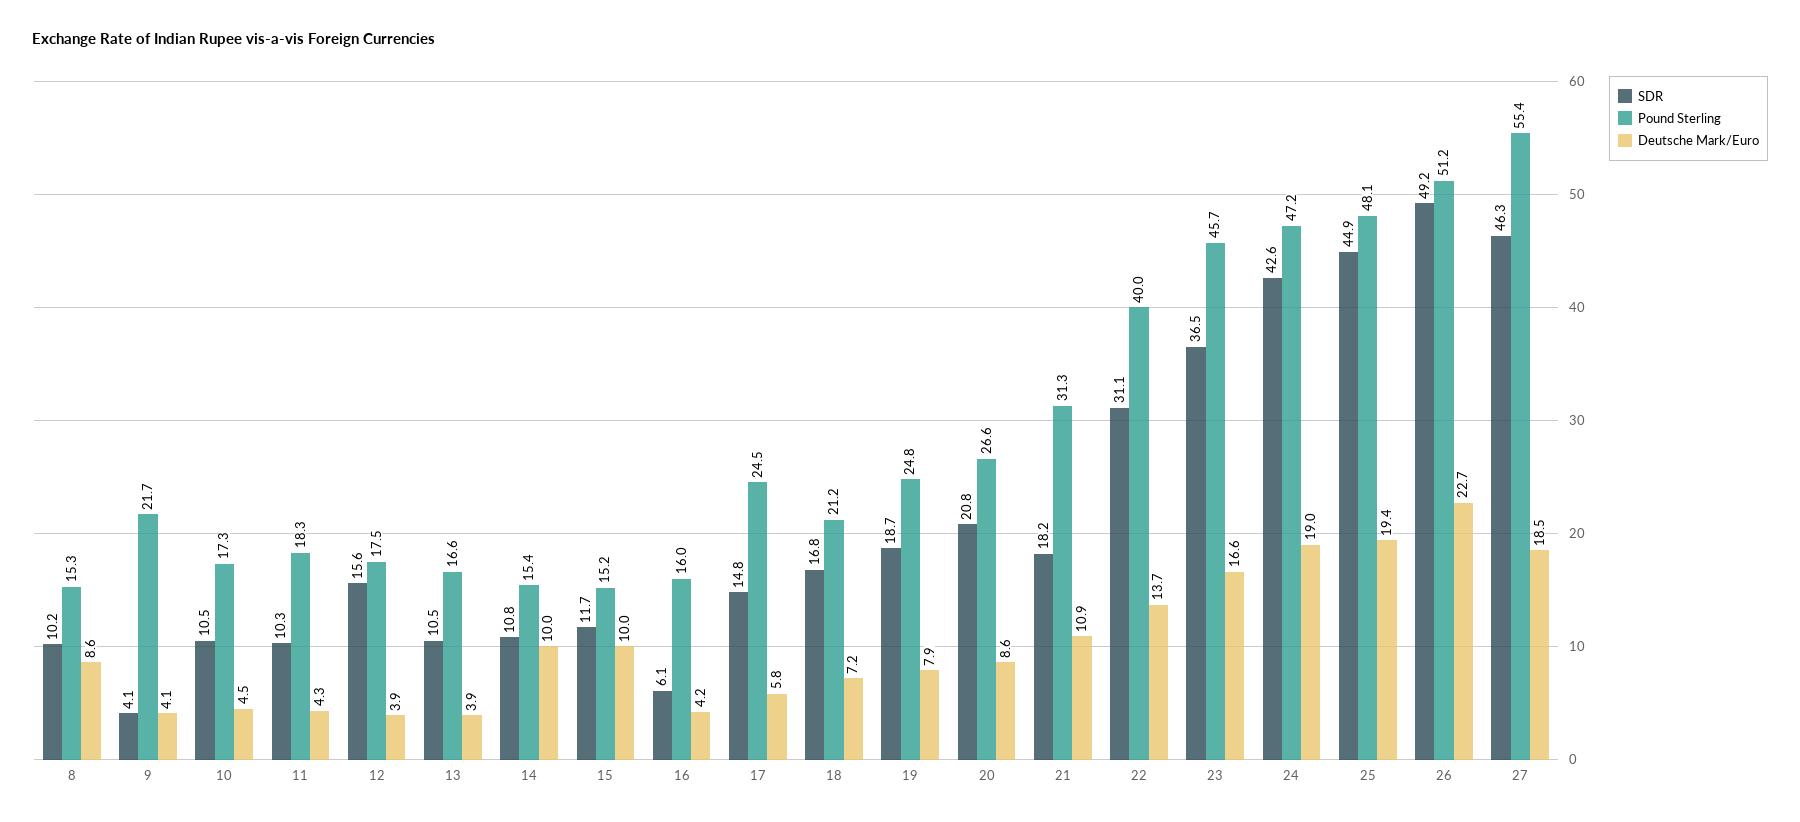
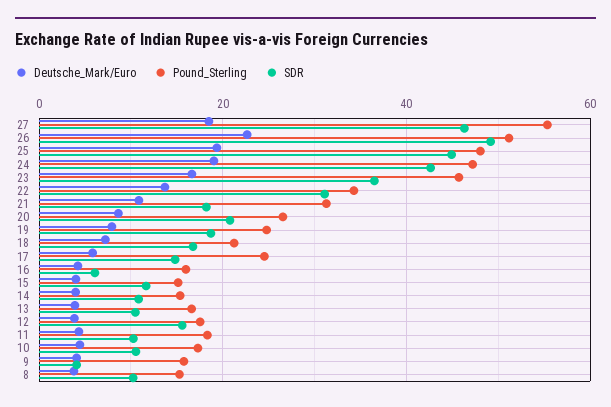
  {
    "SDR": {
      "8": 10.2,
      "9": 4.1,
      "10": 10.5,
      "11": 10.3,
      "12": 15.6,
      "13": 10.5,
      "14": 10.8,
      "15": 11.7,
      "16": 6.1,
      "17": 14.8,
      "18": 16.8,
      "19": 18.7,
      "20": 20.8,
      "21": 18.2,
      "22": 31.1,
      "23": 36.5,
      "24": 42.6,
      "25": 44.9,
      "26": 49.2,
      "27": 46.3
    },
    "Pound Sterling": {
      "8": 15.3,
-     "9": 21.7,
+     "9": 16,
      "10": 17.3,
      "11": 18.3,
      "12": 17.5,
      "13": 16.6,
      "14": 15.4,
      "15": 15.2,
      "16": 16,
      "17": 24.5,
      "18": 21.2,
      "19": 24.8,
      "20": 26.6,
      "21": 31.3,
-     "22": 40,
+     "22": 34,
      "23": 45.7,
      "24": 47.2,
      "25": 48.1,
      "26": 51.2,
      "27": 55.4
    },
    "Deutsche Mark/Euro": {
-     "8": 8.6,
+     "8": 4,
      "9": 4.1,
      "10": 4.5,
      "11": 4.3,
      "12": 3.9,
      "13": 3.9,
-     "14": 10,
+     "14": 4,
-     "15": 10,
+     "15": 4,
      "16": 4.2,
      "17": 5.8,
      "18": 7.2,
      "19": 7.9,
      "20": 8.6,
      "21": 10.9,
      "22": 13.7,
      "23": 16.6,
      "24": 19,
      "25": 19.4,
      "26": 22.7,
      "27": 18.5
    }
  }

